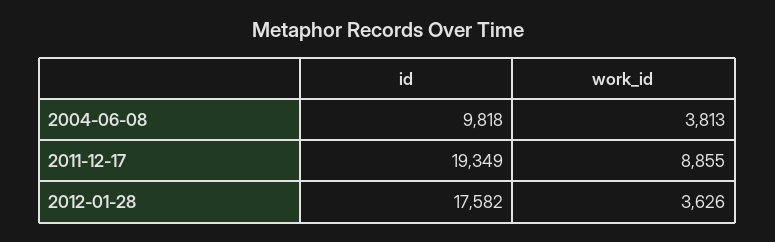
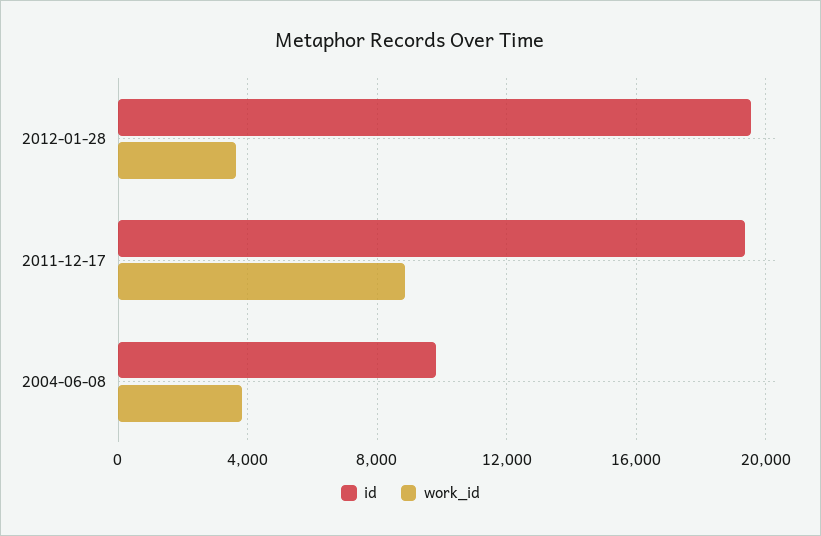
  {
    "id": {
      "2004-06-08": 9818,
      "2011-12-17": 19349,
-     "2012-01-28": 17582
+     "2012-01-28": 19500
    },
    "work_id": {
      "2004-06-08": 3813,
      "2011-12-17": 8855,
      "2012-01-28": 3626
    }
  }

